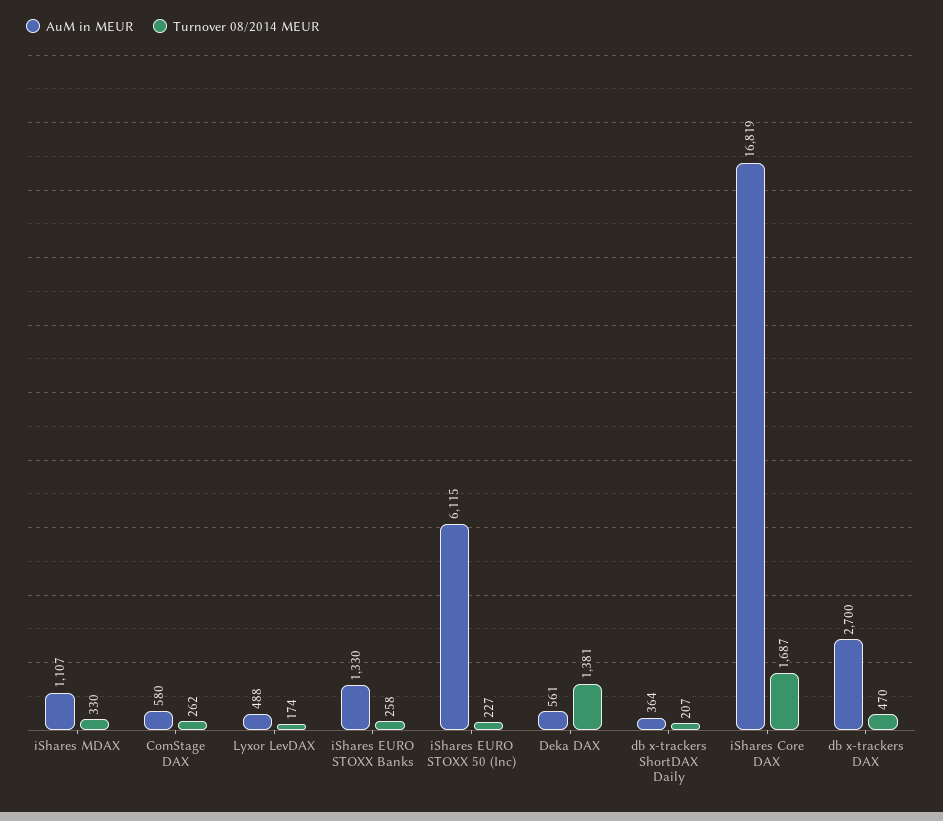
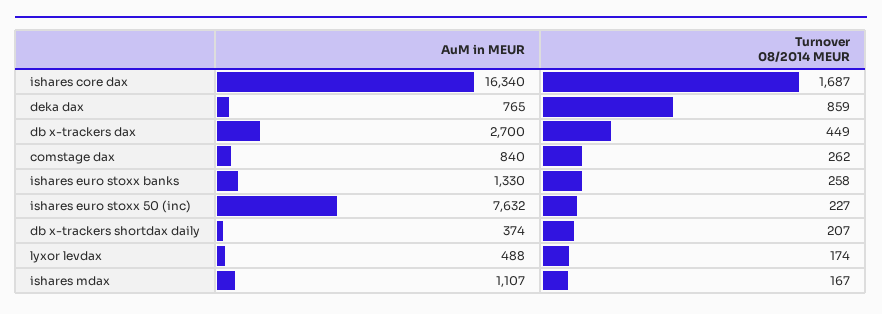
  {
    "AuM in MEUR": {
      "iShares MDAX": 1107,
-     "ComStage DAX": 580,
+     "ComStage DAX": 840,
      "Lyxor LevDAX": 488,
      "iShares EURO STOXX Banks": 1330,
-     "iShares EURO STOXX 50 (Inc)": 6115,
+     "iShares EURO STOXX 50 (Inc)": 7632,
-     "Deka DAX": 561,
+     "Deka DAX": 765,
-     "db x-trackers ShortDAX Daily": 364,
+     "db x-trackers ShortDAX Daily": 374,
-     "iShares Core DAX": 16819,
+     "iShares Core DAX": 16340,
      "db x-trackers DAX": 2700
    },
    "Turnover 08/2014 MEUR": {
-     "iShares MDAX": 330,
+     "iShares MDAX": 167,
      "ComStage DAX": 262,
      "Lyxor LevDAX": 174,
      "iShares EURO STOXX Banks": 258,
      "iShares EURO STOXX 50 (Inc)": 227,
-     "Deka DAX": 1381,
+     "Deka DAX": 859,
      "db x-trackers ShortDAX Daily": 207,
      "iShares Core DAX": 1687,
-     "db x-trackers DAX": 470
+     "db x-trackers DAX": 449
    }
  }

